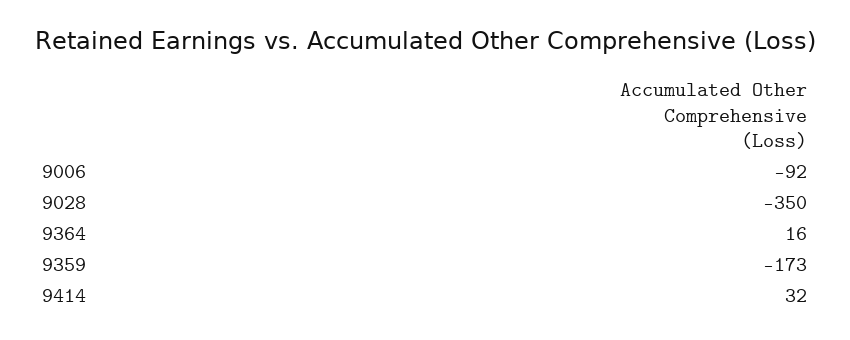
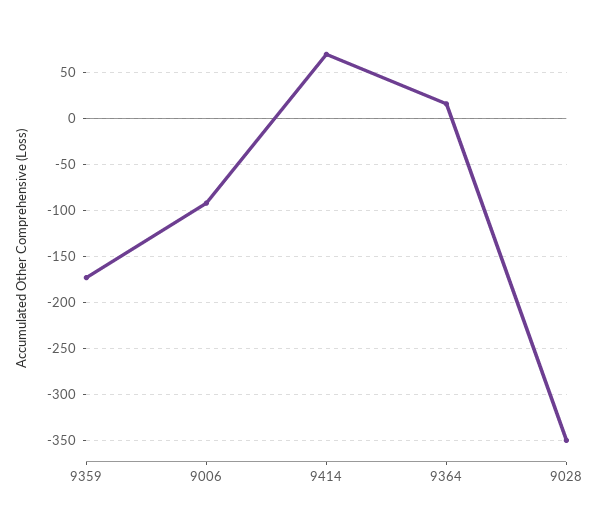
  {
    "9006": -92,
    "9028": -350,
    "9364": 16,
    "9359": -173,
-   "9414": 32
+   "9414": 70
  }

